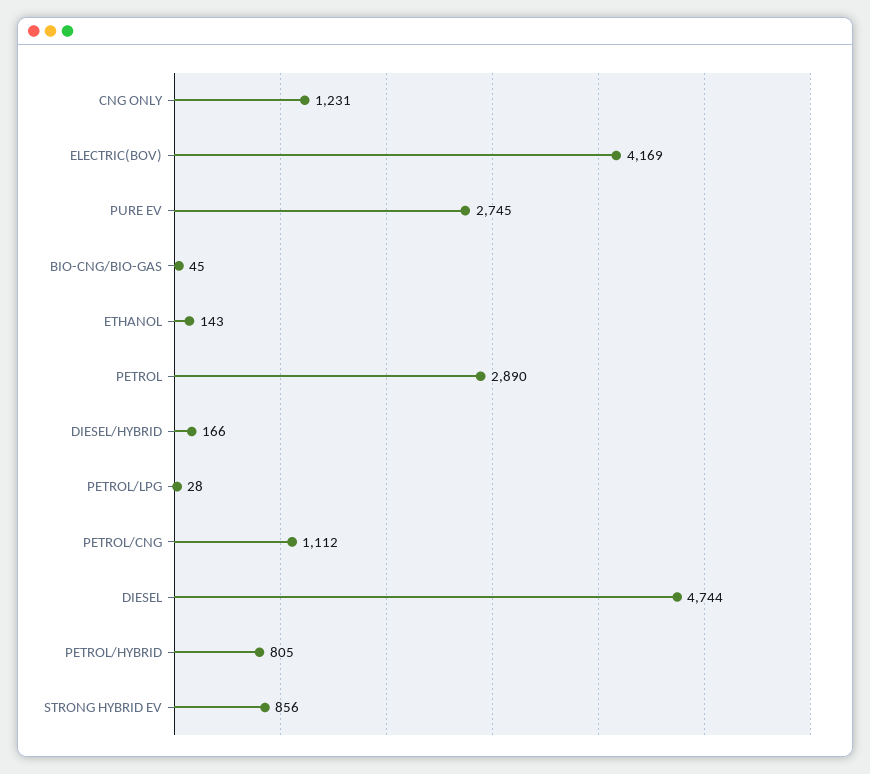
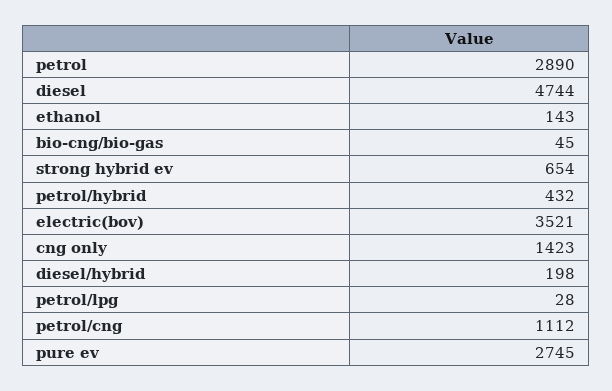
  {
-   "CNG ONLY": 1231,
+   "CNG ONLY": 1423,
-   "ELECTRIC(BOV)": 4169,
+   "ELECTRIC(BOV)": 3521,
    "PURE EV": 2745,
    "BIO-CNG/BIO-GAS": 45,
    "ETHANOL": 143,
    "PETROL": 2890,
-   "DIESEL/HYBRID": 166,
+   "DIESEL/HYBRID": 198,
    "PETROL/LPG": 28,
    "PETROL/CNG": 1112,
    "DIESEL": 4744,
-   "PETROL/HYBRID": 805,
+   "PETROL/HYBRID": 432,
-   "STRONG HYBRID EV": 856
+   "STRONG HYBRID EV": 654
  }

